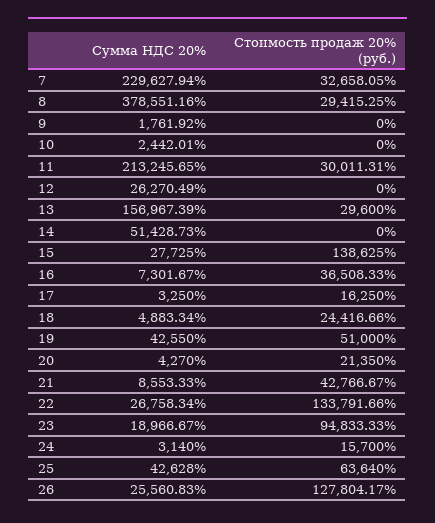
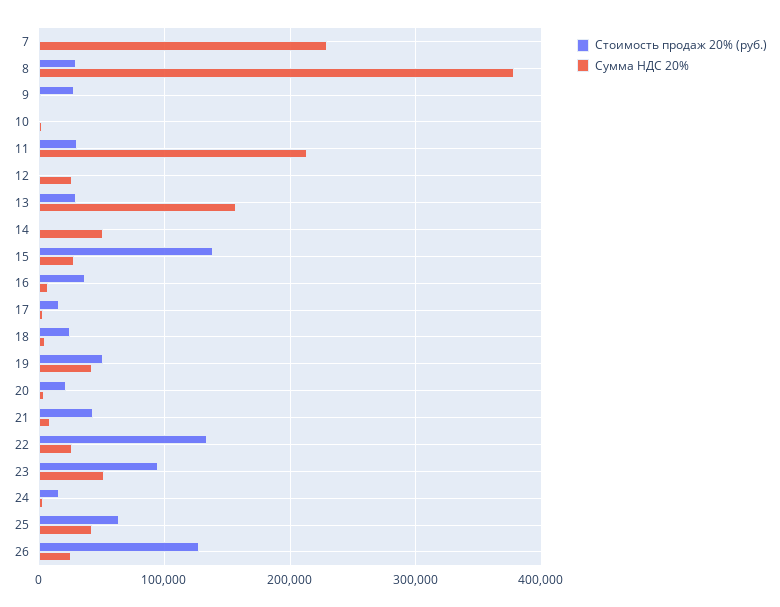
  {
    "Сумма НДС 20%": {
      "7": 229627.94,
      "8": 378551.16,
      "9": 1761.92,
      "10": 2442.01,
      "11": 213245.65,
      "12": 26270.49,
      "13": 156967.39,
      "14": 51428.73,
      "15": 27725,
      "16": 7301.67,
      "17": 3250,
      "18": 4883.34,
      "19": 42550,
      "20": 4270,
      "21": 8553.33,
      "22": 26758.34,
-     "23": 18966.67,
+     "23": 50000,
      "24": 3140,
      "25": 42628,
      "26": 25560.83
    },
    "Стоимость продаж 20% (руб.)": {
-     "7": 32658.05,
+     "7": 0,
      "8": 29415.25,
-     "9": 0,
+     "9": 30000,
      "10": 0,
      "11": 30011.31,
      "12": 0,
      "13": 29600,
      "14": 0,
      "15": 138625,
      "16": 36508.33,
      "17": 16250,
      "18": 24416.66,
      "19": 51000,
      "20": 21350,
      "21": 42766.67,
      "22": 133791.66,
      "23": 94833.33,
      "24": 15700,
      "25": 63640,
      "26": 127804.17
    }
  }

